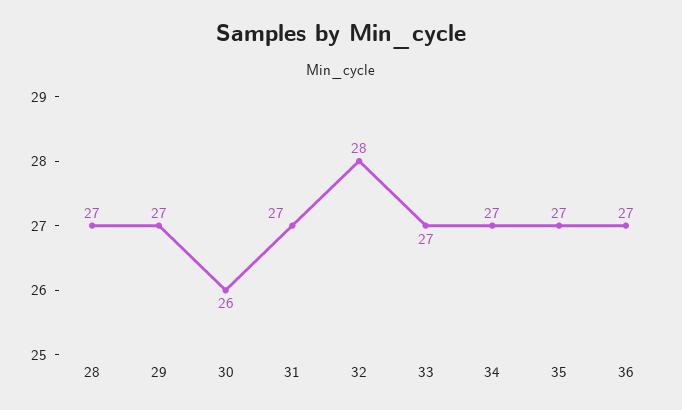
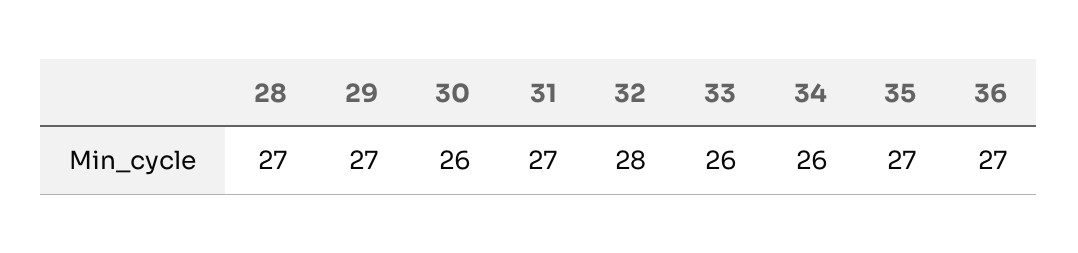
  {
    "28": 27,
    "29": 27,
    "30": 26,
    "31": 27,
    "32": 28,
-   "33": 27,
+   "33": 26,
-   "34": 27,
+   "34": 26,
    "35": 27,
    "36": 27
  }

